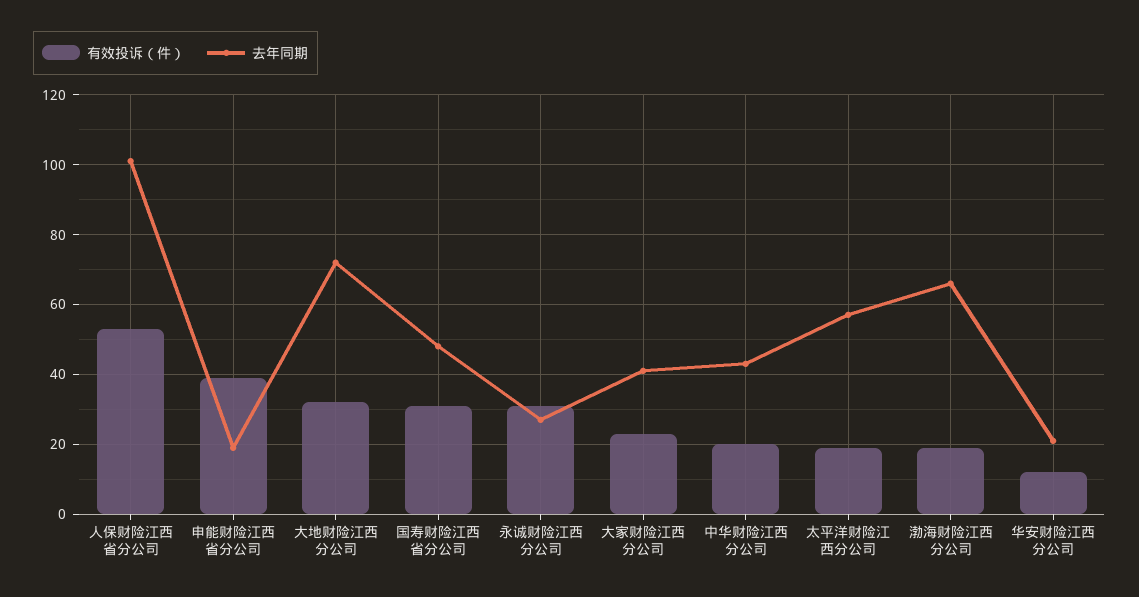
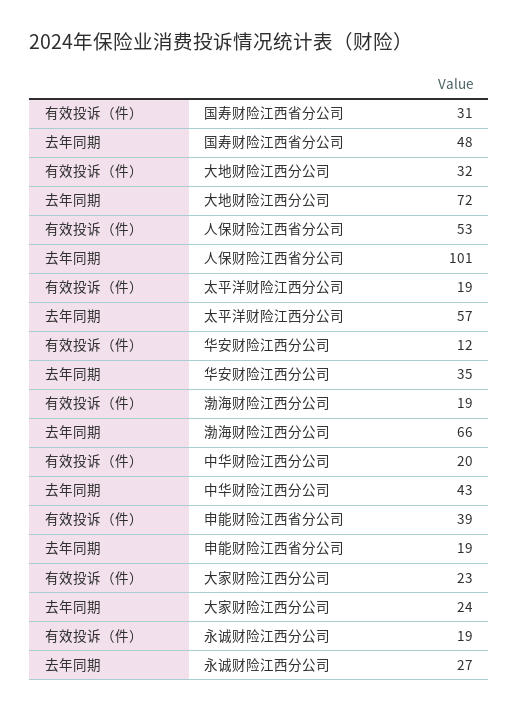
  {
    "有效投诉（件）": {
      "人保财险江西省分公司": 53,
      "申能财险江西省分公司": 39,
      "大地财险江西分公司": 32,
      "国寿财险江西省分公司": 31,
-     "永诚财险江西分公司": 30,
+     "永诚财险江西分公司": 19,
      "大家财险江西分公司": 23,
      "中华财险江西分公司": 20,
      "太平洋财险江西分公司": 19,
      "渤海财险江西分公司": 19,
      "华安财险江西分公司": 12
    },
    "去年同期": {
      "人保财险江西省分公司": 101,
      "申能财险江西省分公司": 19,
      "大地财险江西分公司": 72,
      "国寿财险江西省分公司": 48,
      "永诚财险江西分公司": 27,
-     "大家财险江西分公司": 40,
+     "大家财险江西分公司": 24,
      "中华财险江西分公司": 43,
      "太平洋财险江西分公司": 57,
      "渤海财险江西分公司": 66,
-     "华安财险江西分公司": 20
+     "华安财险江西分公司": 35
    }
  }

